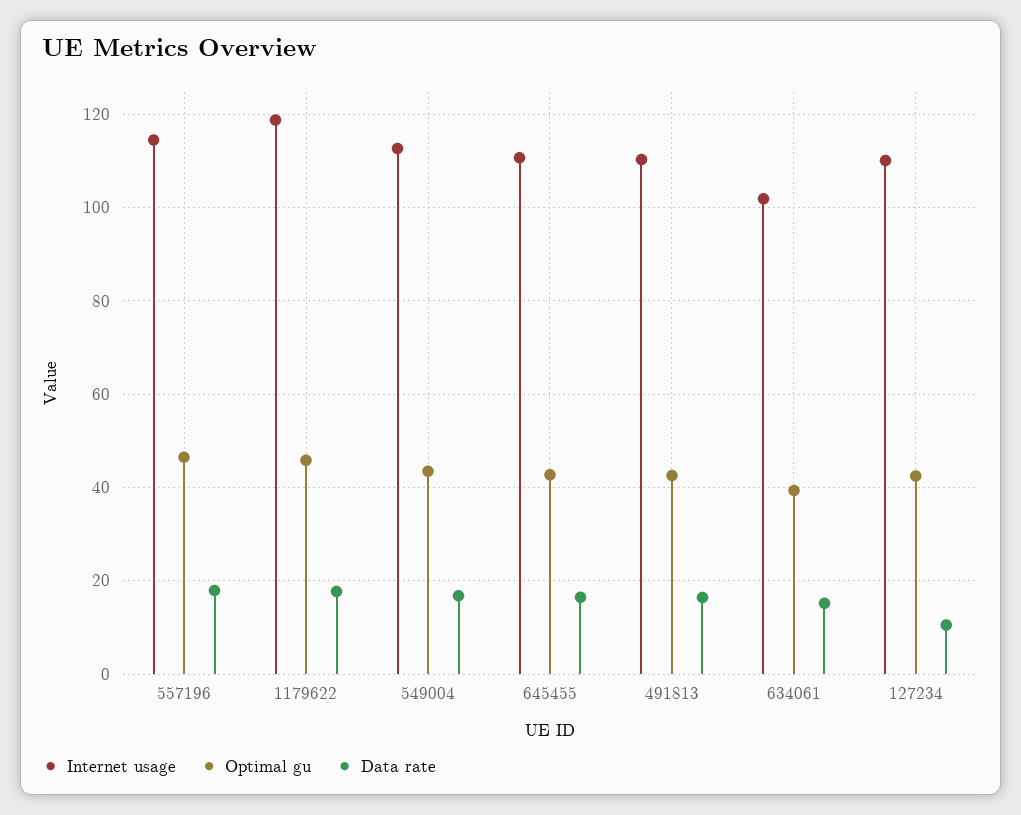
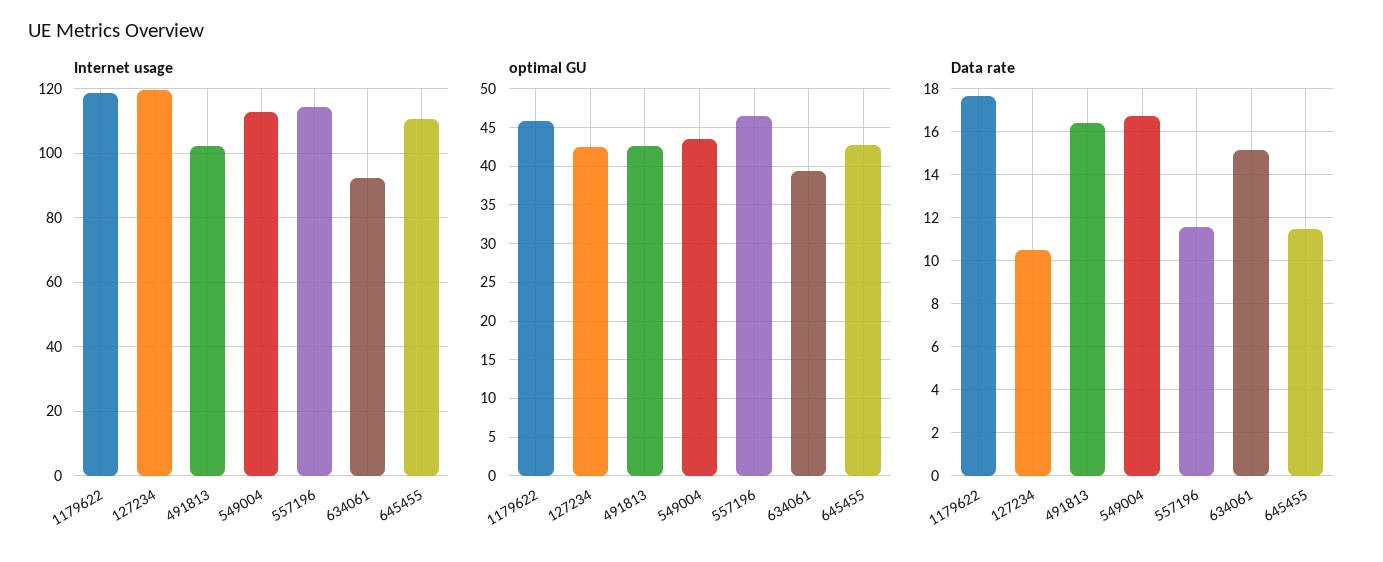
  {
    "Internet usage": {
      "557196": 114,
      "1179622": 118,
      "549004": 112,
      "645455": 110,
-     "491813": 110,
+     "491813": 102,
-     "634061": 102,
+     "634061": 92,
-     "127234": 110
+     "127234": 120
    },
    "Optimal gu": {
      "557196": 46,
      "1179622": 46,
      "549004": 43,
      "645455": 43,
      "491813": 43,
      "634061": 39,
      "127234": 42
    },
    "Data rate": {
-     "557196": 18,
+     "557196": 11.5,
      "1179622": 17.5,
      "549004": 17,
-     "645455": 16,
+     "645455": 11.5,
      "491813": 16.5,
      "634061": 15,
      "127234": 10.5
    }
  }

